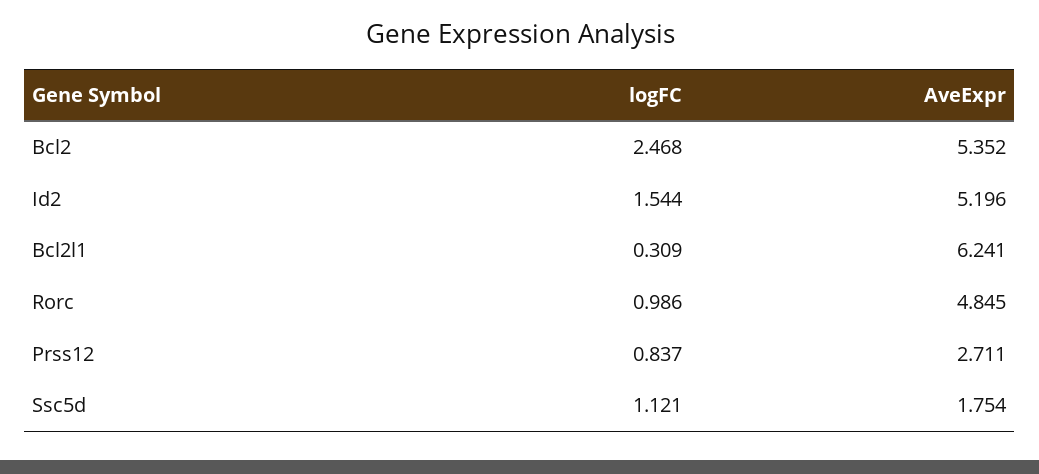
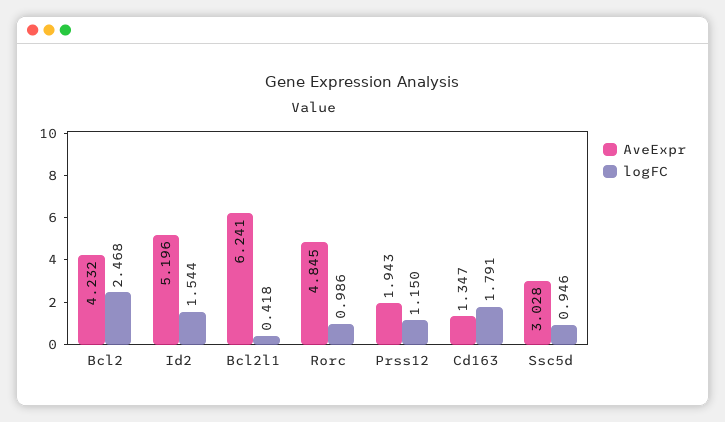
  {
    "logFC": {
      "Bcl2": 2.468,
      "Id2": 1.544,
-     "Bcl2l1": 0.309,
+     "Bcl2l1": 0.418,
      "Rorc": 0.986,
-     "Prss12": 0.837,
+     "Prss12": 1.15,
-     "Ssc5d": 1.121
+     "Ssc5d": 0.946,
+     "Cd163": 1.791
    },
    "AveExpr": {
-     "Bcl2": 5.352,
+     "Bcl2": 4.232,
      "Id2": 5.196,
      "Bcl2l1": 6.241,
      "Rorc": 4.845,
-     "Prss12": 2.711,
+     "Prss12": 1.943,
-     "Ssc5d": 1.754
+     "Ssc5d": 3.028,
+     "Cd163": 1.347
    }
  }

